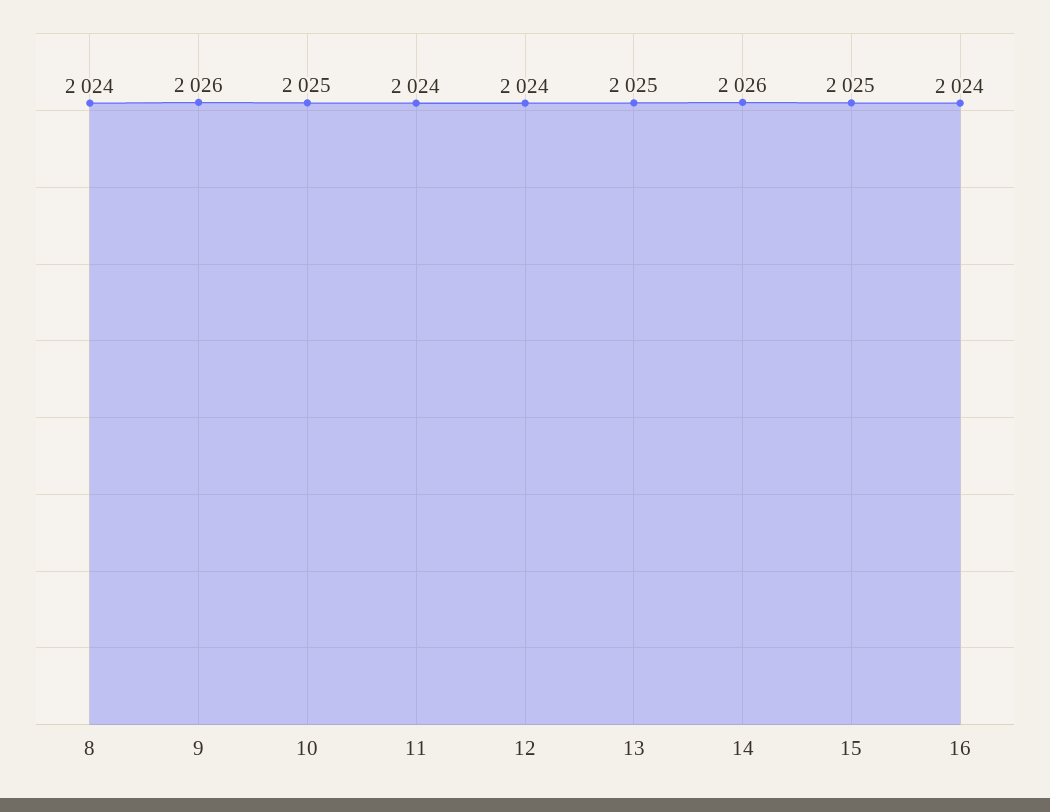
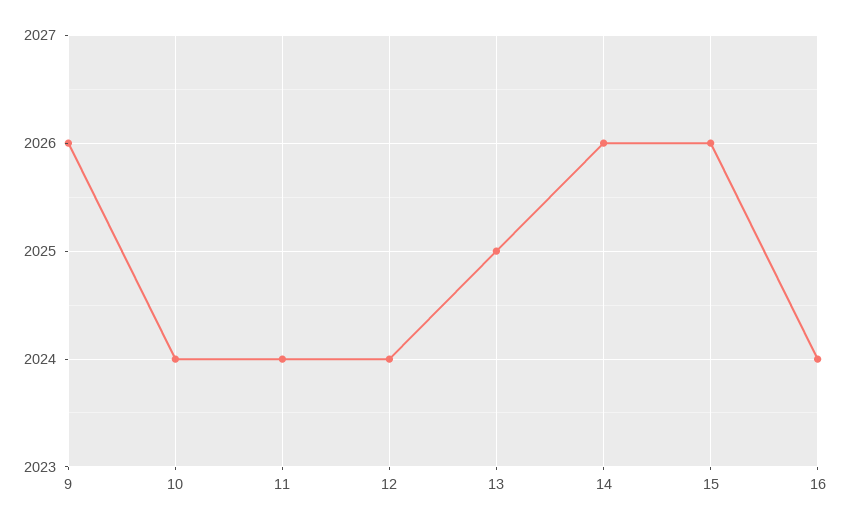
  {
-   "8": 2024,
    "9": 2026,
-   "10": 2025,
+   "10": 2024,
    "11": 2024,
    "12": 2024,
    "13": 2025,
    "14": 2026,
-   "15": 2025,
+   "15": 2026,
    "16": 2024
  }

